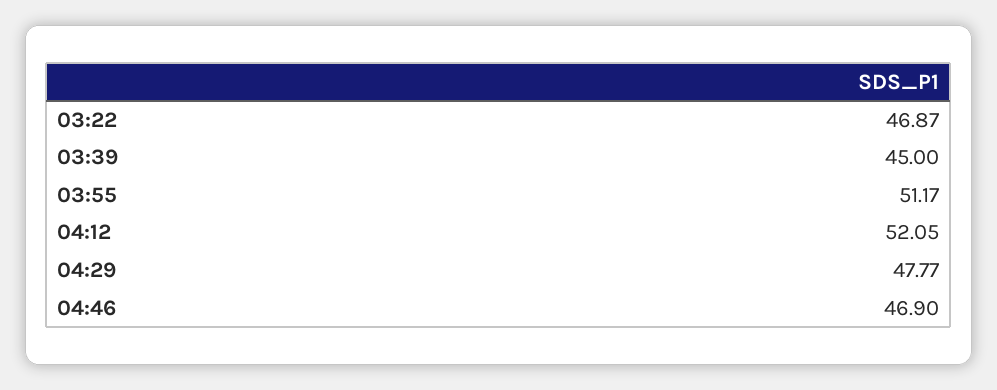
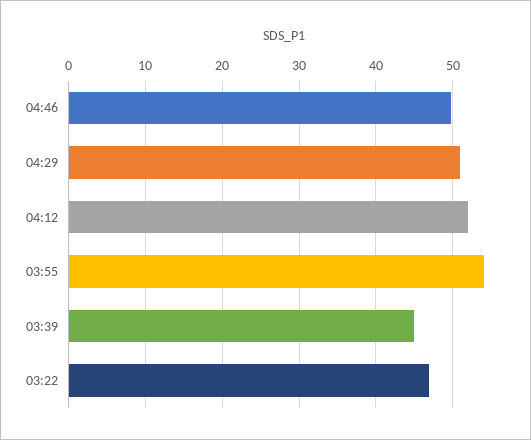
  {
    "03:22": 46.87,
    "03:39": 45,
-   "03:55": 51.17,
+   "03:55": 54,
    "04:12": 52.05,
-   "04:29": 47.77,
+   "04:29": 51,
-   "04:46": 46.9
+   "04:46": 50
  }

